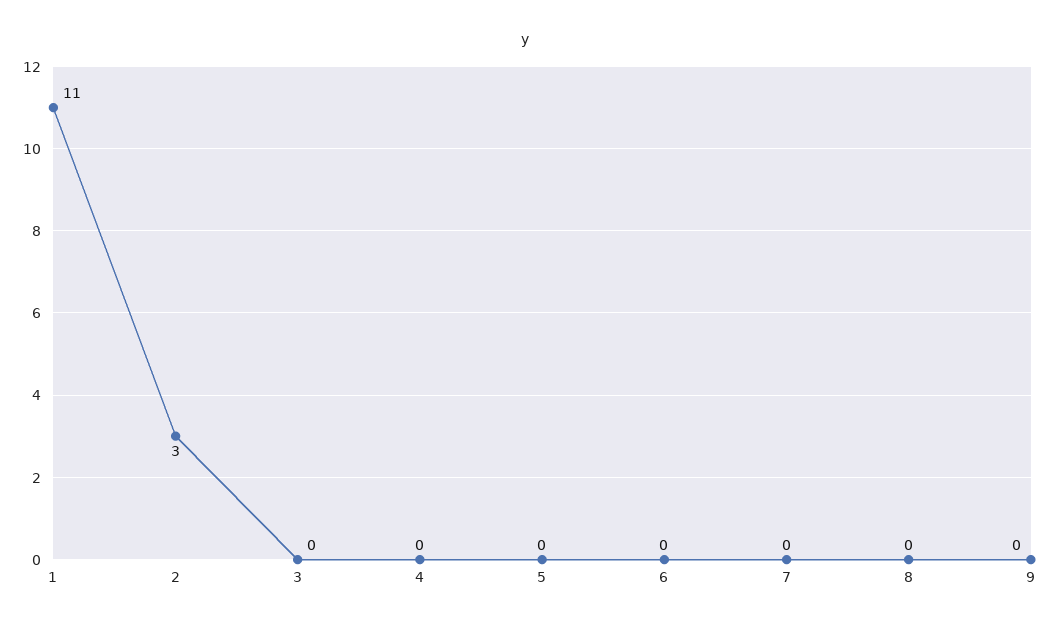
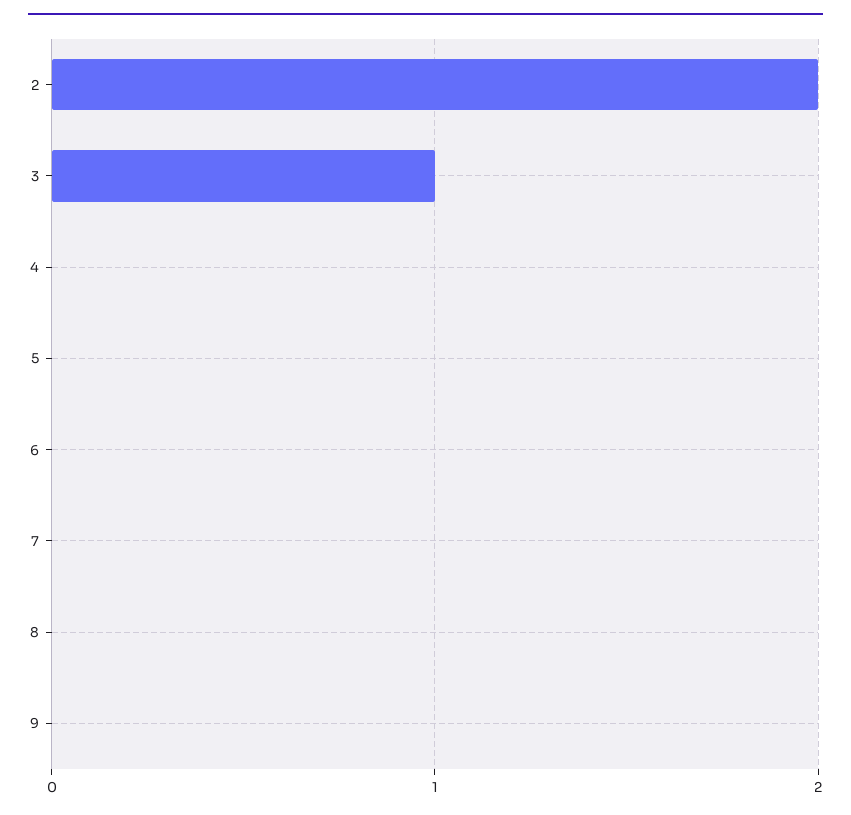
  {
-   "1": 11,
-   "2": 3,
+   "2": 2,
-   "3": 0,
+   "3": 1,
    "4": 0,
    "5": 0,
    "6": 0,
    "7": 0,
    "8": 0,
    "9": 0
  }

